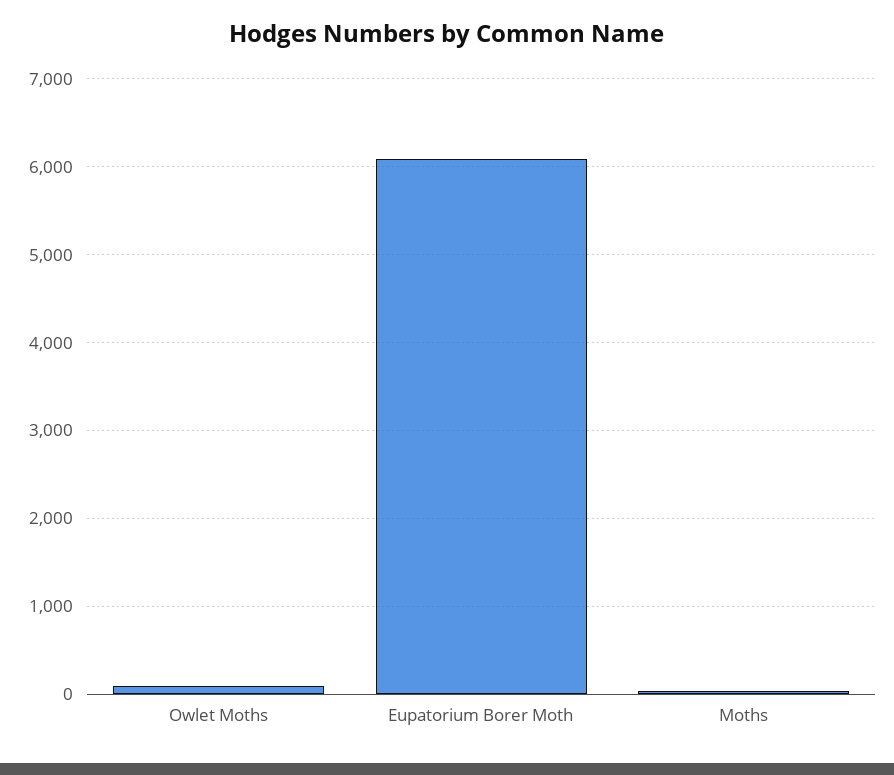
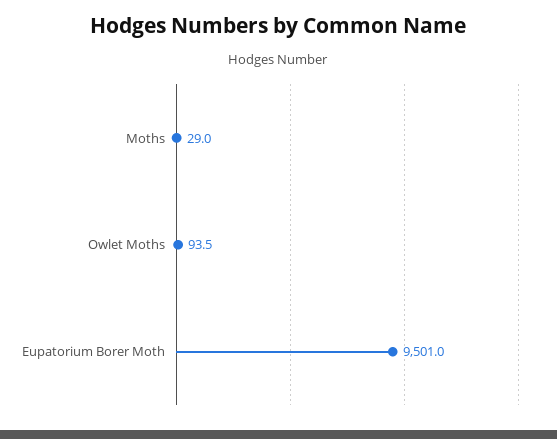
  {
    "Owlet Moths": 93.5,
-   "Eupatorium Borer Moth": 6100,
+   "Eupatorium Borer Moth": 9501,
    "Moths": 29
  }

